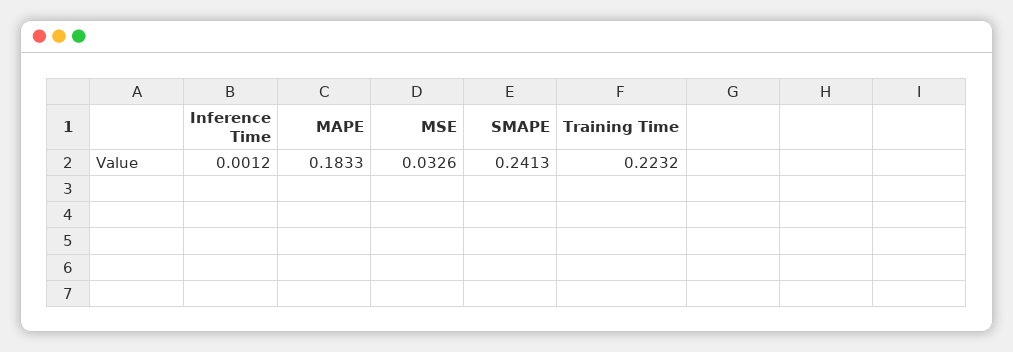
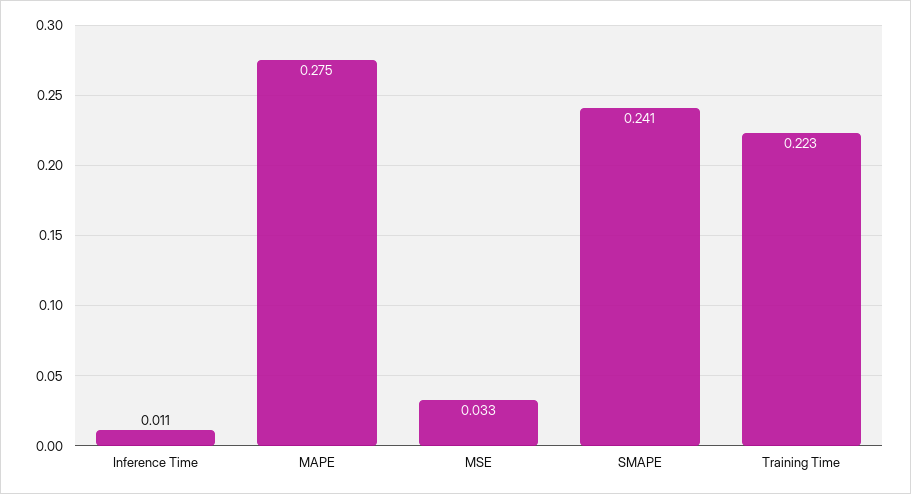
  {
-   "Inference Time": 0.0012,
+   "Inference Time": 0.011,
-   "MAPE": 0.1833,
+   "MAPE": 0.275,
    "MSE": 0.0326,
    "SMAPE": 0.2413,
    "Training Time": 0.2232
  }

